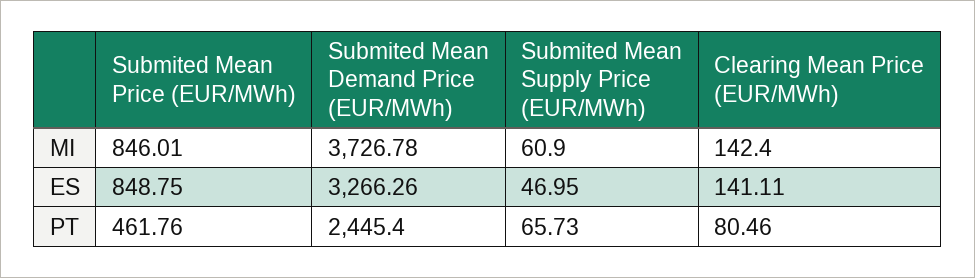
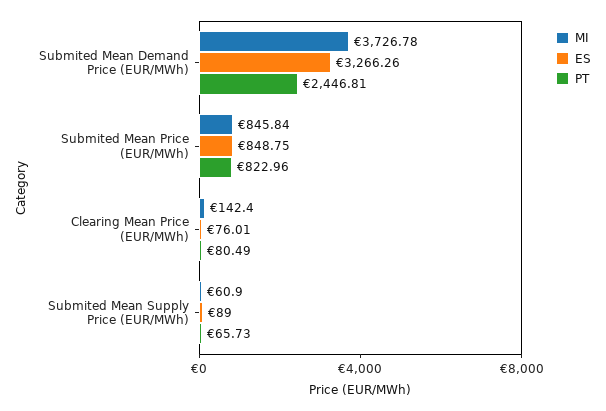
  {
    "MI": {
-     "Submited Mean Price (EUR/MWh)": 846.01,
+     "Submited Mean Price (EUR/MWh)": 845.84,
      "Submited Mean Demand Price (EUR/MWh)": 3726.78,
      "Submited Mean Supply Price (EUR/MWh)": 60.9,
      "Clearing Mean Price (EUR/MWh)": 142.4
    },
    "ES": {
      "Submited Mean Price (EUR/MWh)": 848.75,
      "Submited Mean Demand Price (EUR/MWh)": 3266.26,
-     "Submited Mean Supply Price (EUR/MWh)": 46.95,
+     "Submited Mean Supply Price (EUR/MWh)": 89,
-     "Clearing Mean Price (EUR/MWh)": 141.11
+     "Clearing Mean Price (EUR/MWh)": 76.01
    },
    "PT": {
-     "Submited Mean Price (EUR/MWh)": 461.76,
+     "Submited Mean Price (EUR/MWh)": 822.96,
-     "Submited Mean Demand Price (EUR/MWh)": 2445.4,
+     "Submited Mean Demand Price (EUR/MWh)": 2446.81,
      "Submited Mean Supply Price (EUR/MWh)": 65.73,
-     "Clearing Mean Price (EUR/MWh)": 80.46
+     "Clearing Mean Price (EUR/MWh)": 80.49
    }
  }

